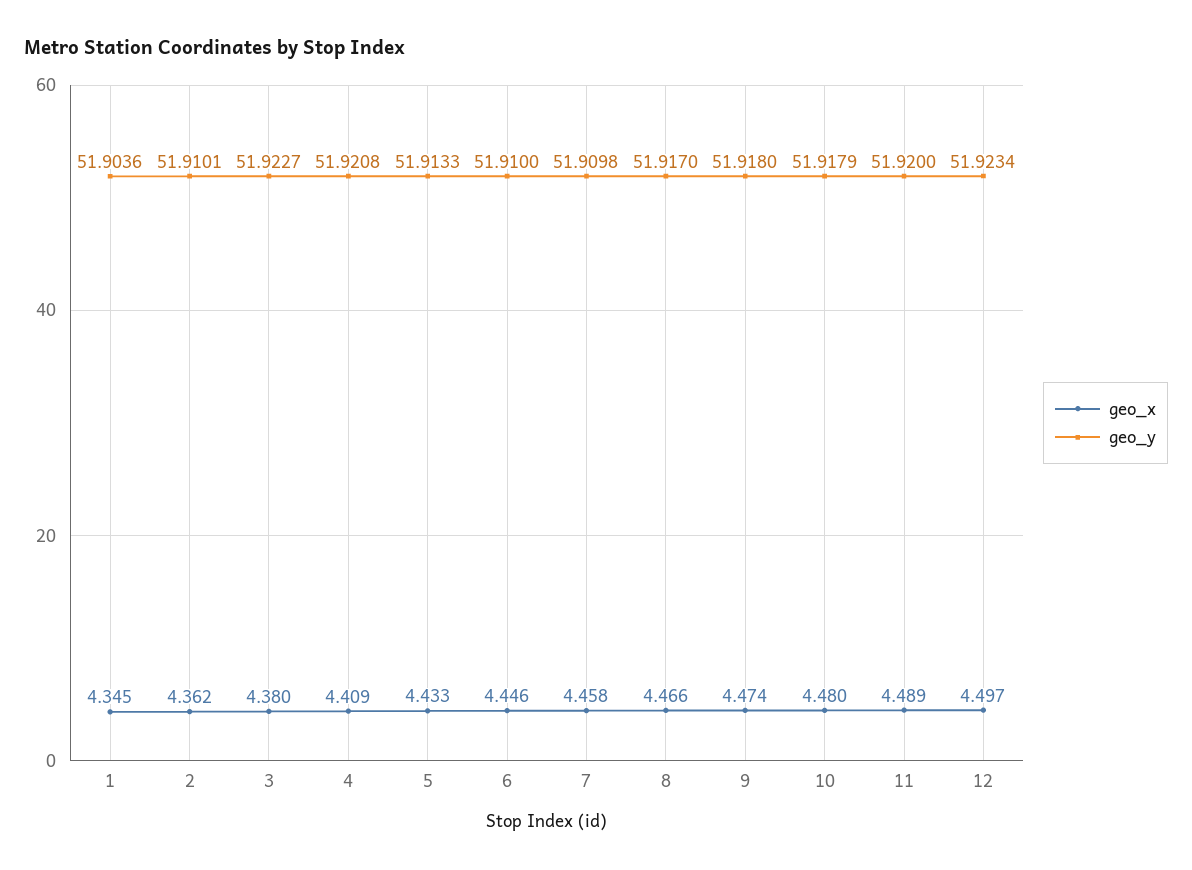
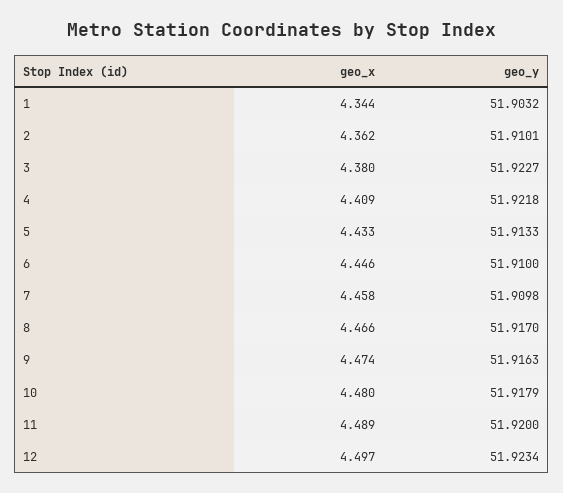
  {
    "geo_x": {
-     "1": 4.345,
+     "1": 4.344,
      "2": 4.362,
      "3": 4.38,
      "4": 4.409,
      "5": 4.433,
      "6": 4.446,
      "7": 4.458,
      "8": 4.466,
      "9": 4.474,
      "10": 4.48,
      "11": 4.489,
      "12": 4.497
    },
    "geo_y": {
-     "1": 51.9036,
+     "1": 51.9032,
      "2": 51.9101,
      "3": 51.9227,
-     "4": 51.9208,
+     "4": 51.9218,
      "5": 51.9133,
      "6": 51.91,
      "7": 51.9098,
      "8": 51.917,
-     "9": 51.918,
+     "9": 51.9163,
      "10": 51.9179,
      "11": 51.92,
      "12": 51.9234
    }
  }

